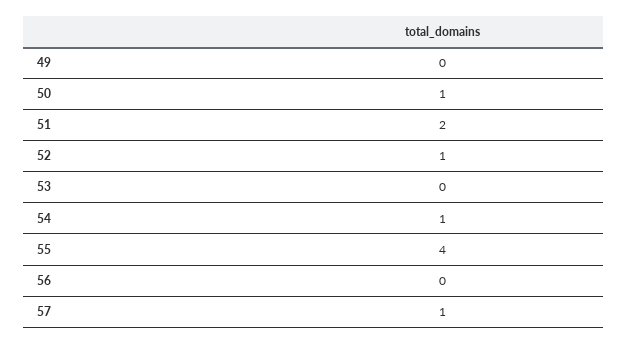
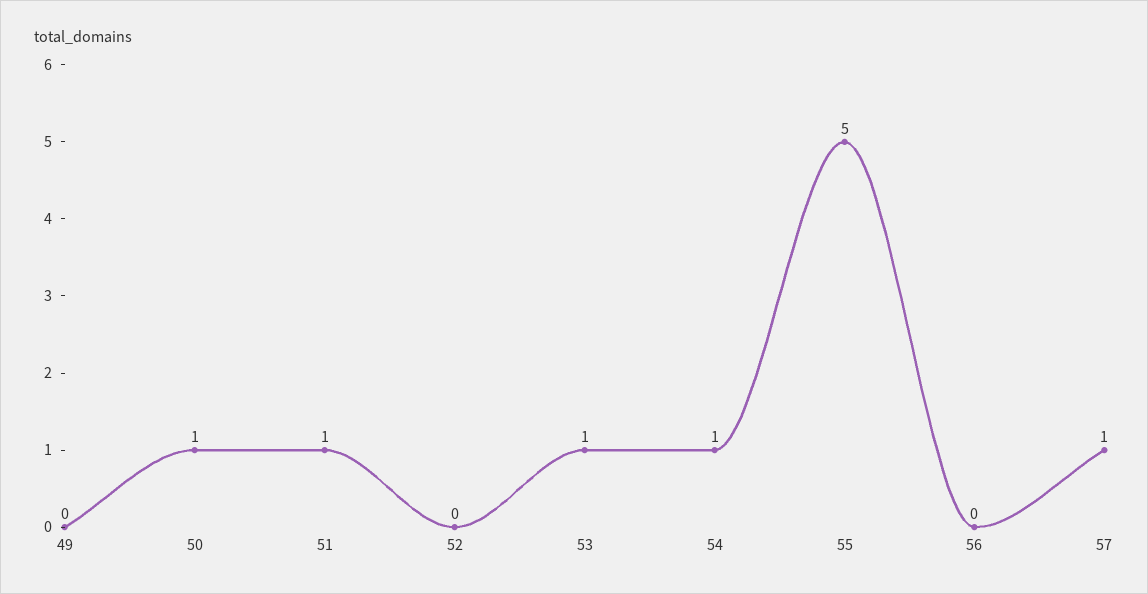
  {
    "49": 0,
    "50": 1,
-   "51": 2,
+   "51": 1,
-   "52": 1,
+   "52": 0,
-   "53": 0,
+   "53": 1,
    "54": 1,
-   "55": 4,
+   "55": 5,
    "56": 0,
    "57": 1
  }

